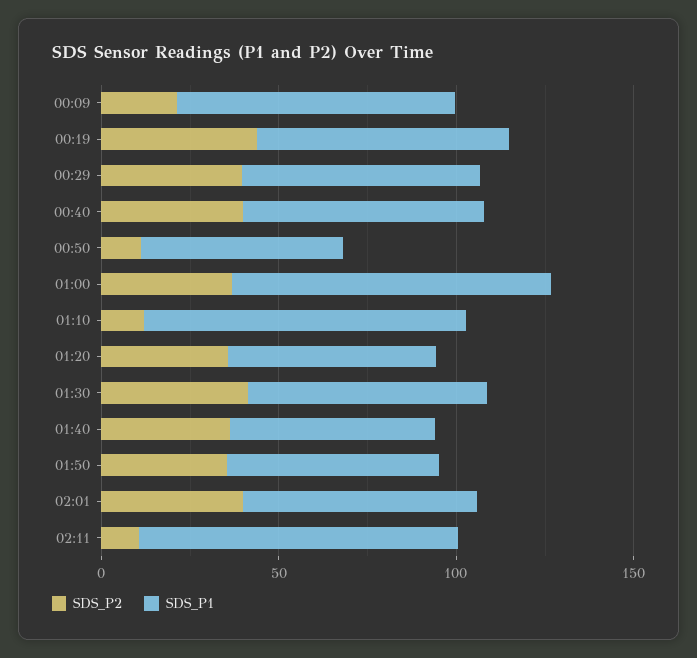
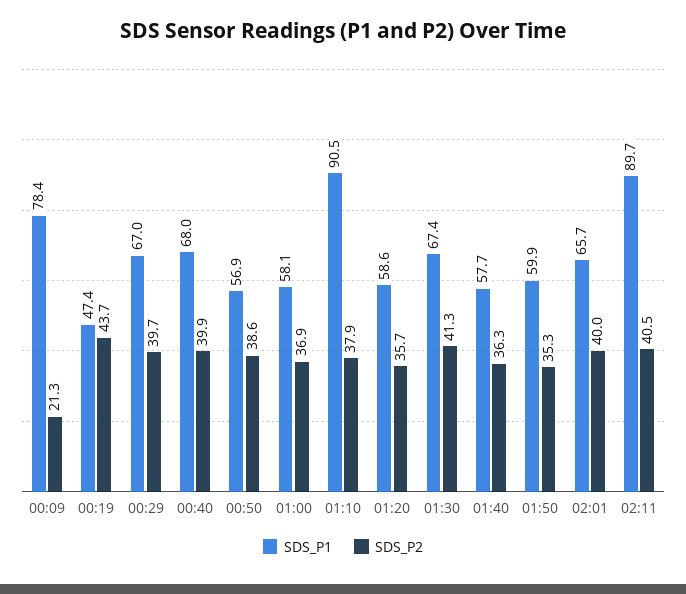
  {
    "SDS_P2": {
      "00:09": 21.3,
      "00:19": 43.7,
      "00:29": 39.7,
      "00:40": 39.9,
-     "00:50": 10,
+     "00:50": 38.6,
      "01:00": 36.9,
-     "01:10": 10,
+     "01:10": 37.9,
      "01:20": 35.7,
      "01:30": 41.3,
      "01:40": 36.3,
      "01:50": 35.3,
      "02:01": 40,
-     "02:11": 10
+     "02:11": 40.5
    },
    "SDS_P1": {
      "00:09": 78.4,
-     "00:19": 70,
+     "00:19": 47.4,
      "00:29": 67,
      "00:40": 68,
      "00:50": 56.9,
-     "01:00": 90,
+     "01:00": 58.1,
      "01:10": 90.5,
      "01:20": 58.6,
      "01:30": 67.4,
      "01:40": 57.7,
      "01:50": 59.9,
      "02:01": 65.7,
      "02:11": 89.7
    }
  }

